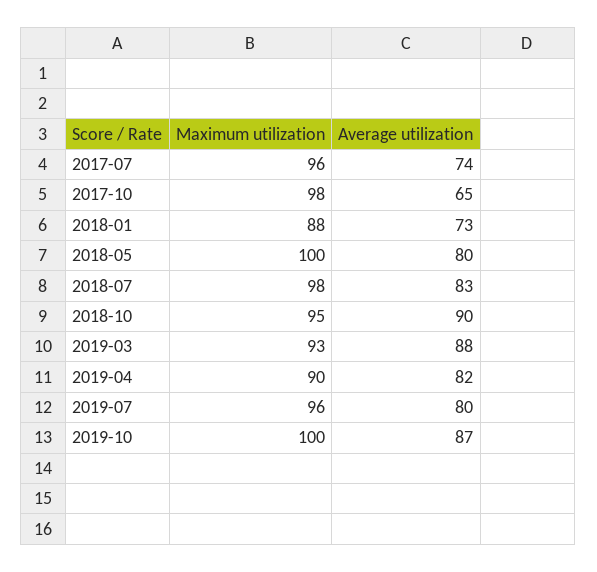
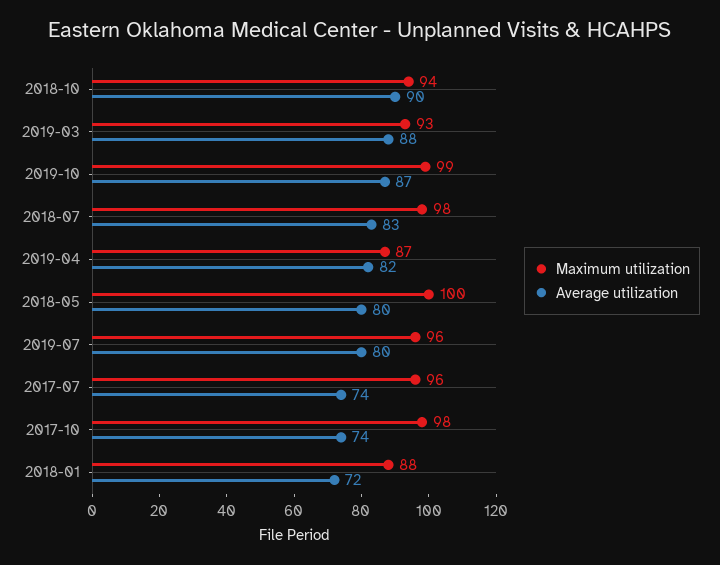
  {
    "Maximum utilization": {
      "2017-07": 96,
      "2017-10": 98,
      "2018-01": 88,
      "2018-05": 100,
      "2018-07": 98,
-     "2018-10": 95,
+     "2018-10": 94,
      "2019-03": 93,
-     "2019-04": 90,
+     "2019-04": 87,
      "2019-07": 96,
-     "2019-10": 100
+     "2019-10": 99
    },
    "Average utilization": {
      "2017-07": 74,
-     "2017-10": 65,
+     "2017-10": 74,
-     "2018-01": 73,
+     "2018-01": 72,
      "2018-05": 80,
      "2018-07": 83,
      "2018-10": 90,
      "2019-03": 88,
      "2019-04": 82,
      "2019-07": 80,
      "2019-10": 87
    }
  }

